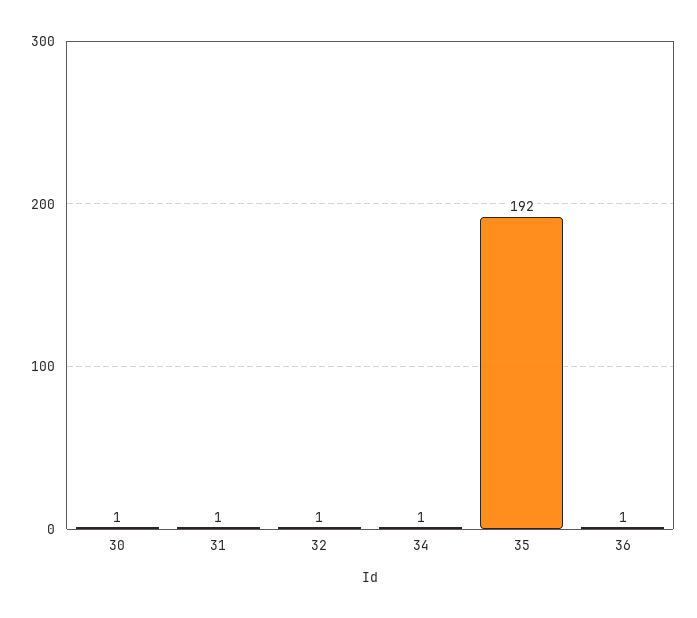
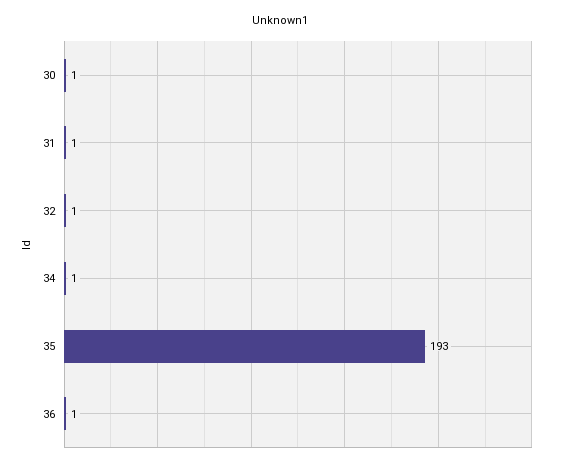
  {
    "30": 1,
    "31": 1,
    "32": 1,
    "34": 1,
-   "35": 192,
+   "35": 193,
    "36": 1
  }

